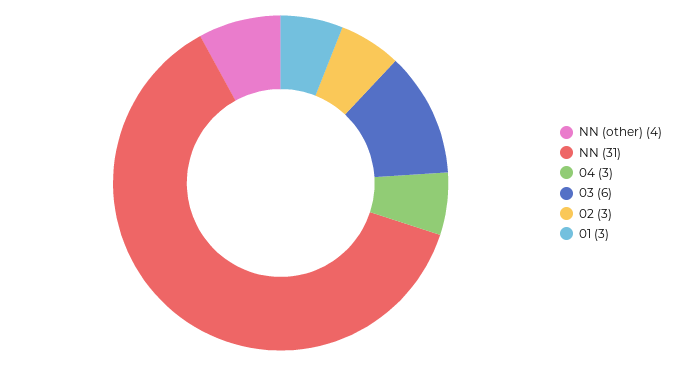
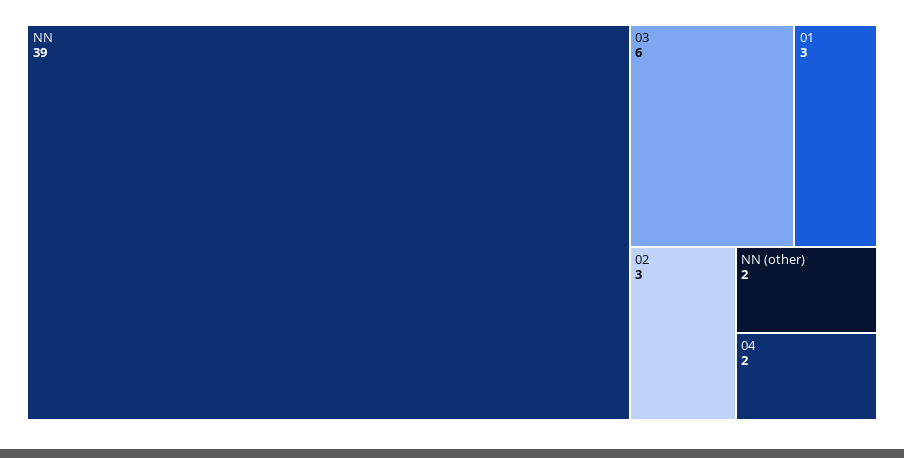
  {
-   "NN (other)": 4,
+   "NN (other)": 2,
-   "NN": 31,
+   "NN": 39,
-   "04": 3,
+   "04": 2,
    "03": 6,
    "02": 3,
    "01": 3
  }

